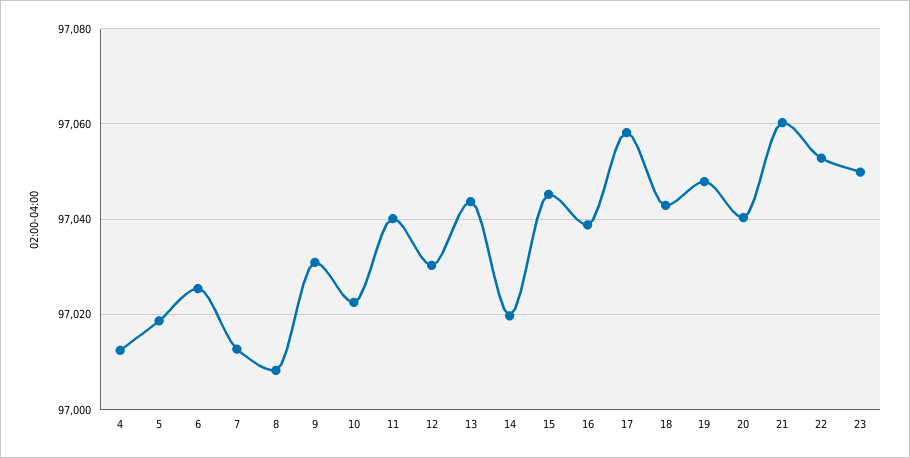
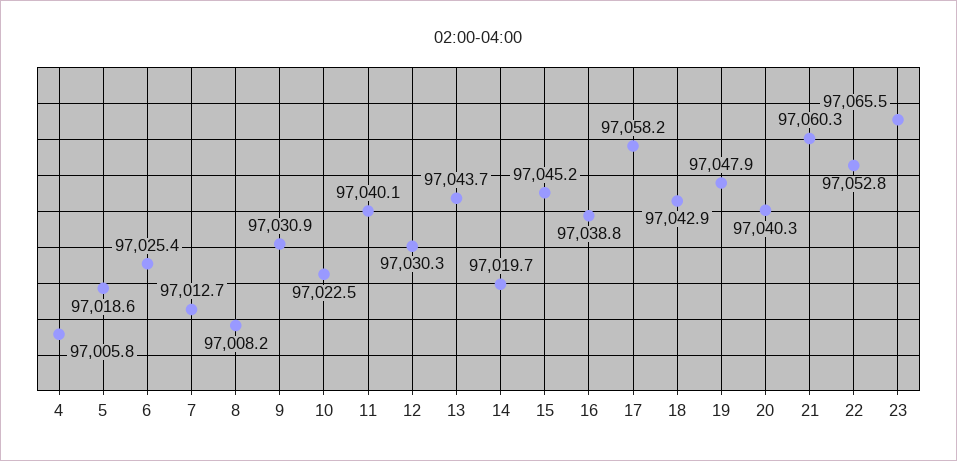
  {
-   "4": 97012,
+   "4": 97005.8,
    "5": 97018.6,
    "6": 97025.4,
    "7": 97012.7,
    "8": 97008.2,
    "9": 97030.9,
    "10": 97022.5,
    "11": 97040.1,
    "12": 97030.3,
    "13": 97043.7,
    "14": 97019.7,
    "15": 97045.2,
    "16": 97038.8,
    "17": 97058.2,
    "18": 97042.9,
    "19": 97047.9,
    "20": 97040.3,
    "21": 97060.3,
    "22": 97052.8,
-   "23": 97050
+   "23": 97065.5
  }

